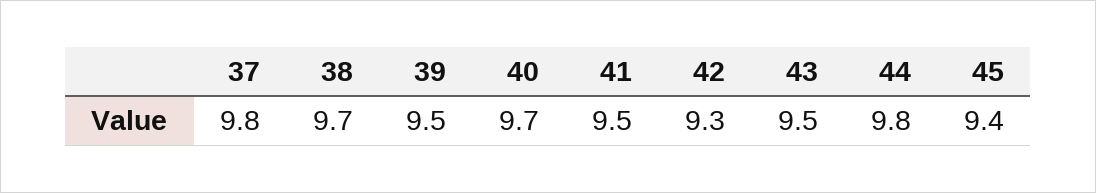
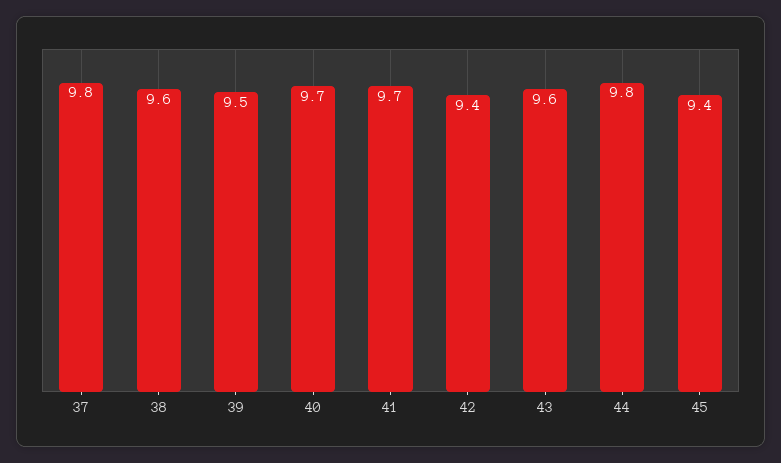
  {
    "37": 9.8,
-   "38": 9.7,
+   "38": 9.6,
    "39": 9.5,
    "40": 9.7,
-   "41": 9.5,
+   "41": 9.7,
-   "42": 9.3,
+   "42": 9.4,
-   "43": 9.5,
+   "43": 9.6,
    "44": 9.8,
    "45": 9.4
  }

